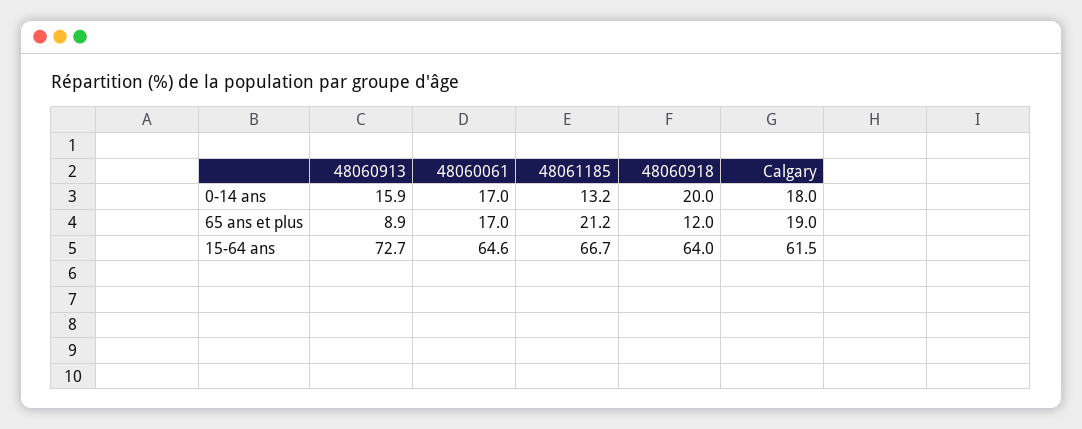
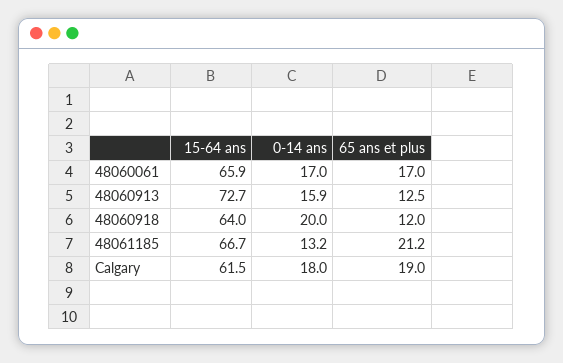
  {
    "48060913": {
      "0-14 ans": 15.9,
-     "65 ans et plus": 8.9,
+     "65 ans et plus": 12.5,
      "15-64 ans": 72.7
    },
    "48060061": {
      "0-14 ans": 17,
      "65 ans et plus": 17,
-     "15-64 ans": 64.6
+     "15-64 ans": 65.9
    },
    "48061185": {
      "0-14 ans": 13.2,
      "65 ans et plus": 21.2,
      "15-64 ans": 66.7
    },
    "48060918": {
      "0-14 ans": 20,
      "65 ans et plus": 12,
      "15-64 ans": 64
    },
    "Calgary": {
      "0-14 ans": 18,
      "65 ans et plus": 19,
      "15-64 ans": 61.5
    }
  }

